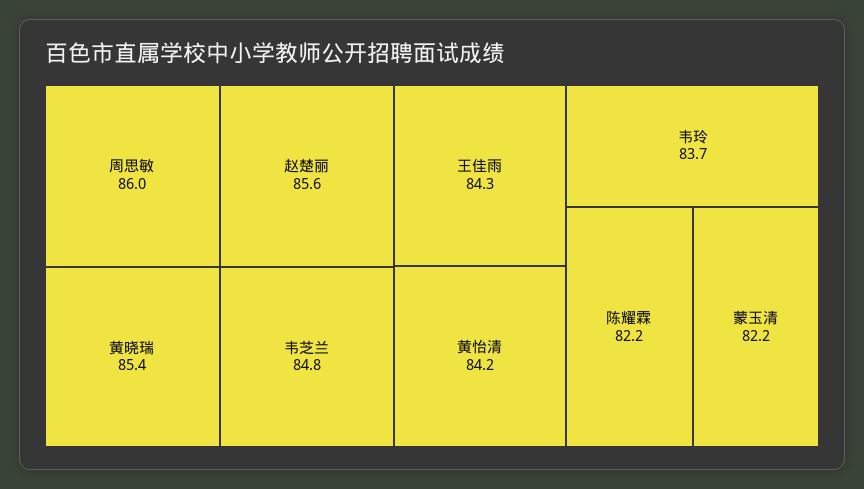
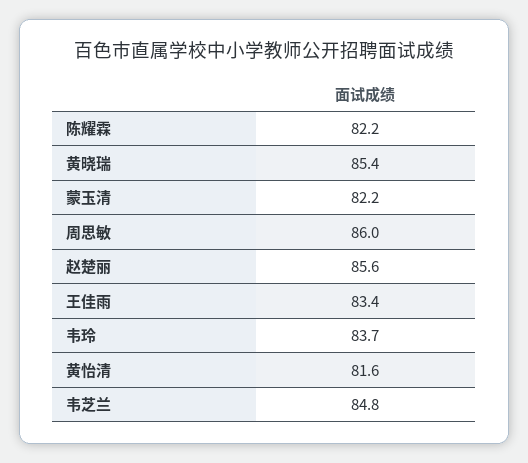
  {
    "周思敏": 86,
    "赵楚丽": 85.6,
    "黄晓瑞": 85.4,
    "韦芝兰": 84.8,
-   "王佳雨": 84.3,
+   "王佳雨": 83.4,
-   "黄怡清": 84.2,
+   "黄怡清": 81.6,
    "韦玲": 83.7,
    "陈耀霖": 82.2,
    "蒙玉清": 82.2
  }

